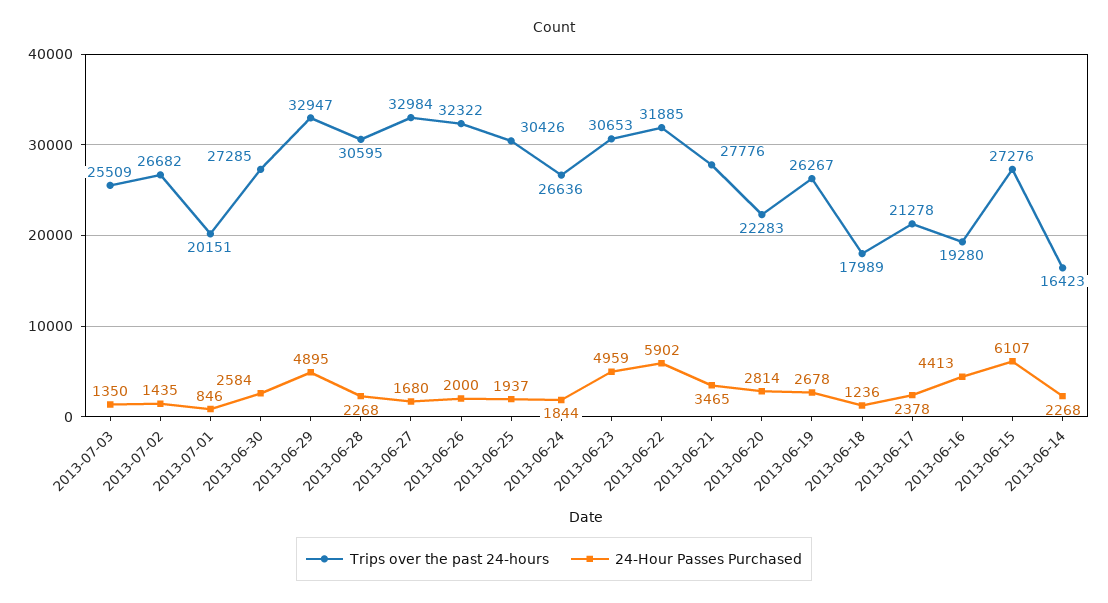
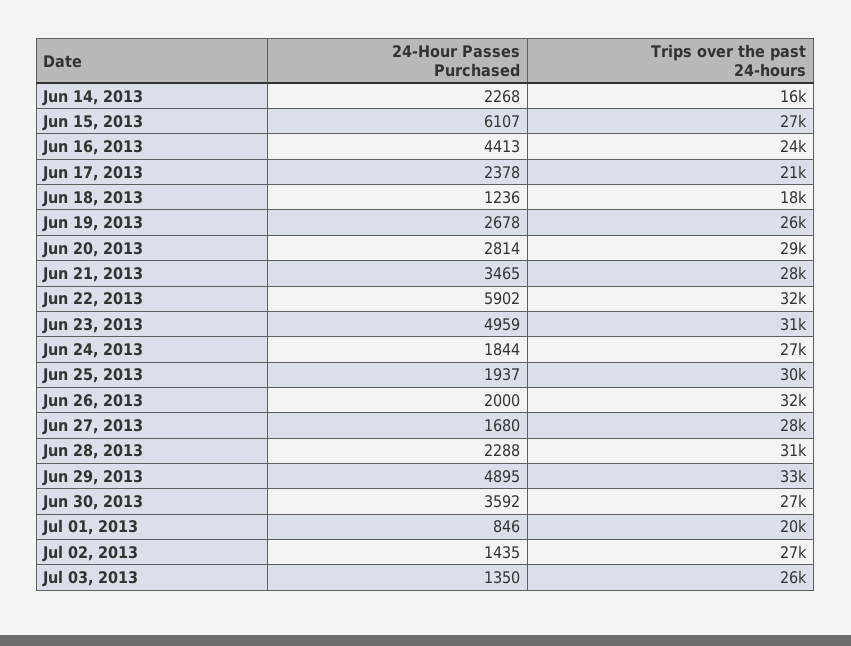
  {
    "Trips over the past 24-hours": {
      "2013-07-03": 25509,
      "2013-07-02": 26682,
      "2013-07-01": 20151,
      "2013-06-30": 27285,
      "2013-06-29": 32947,
      "2013-06-28": 30595,
-     "2013-06-27": 32984,
+     "2013-06-27": 28000,
      "2013-06-26": 32322,
      "2013-06-25": 30426,
      "2013-06-24": 26636,
      "2013-06-23": 30653,
      "2013-06-22": 31885,
      "2013-06-21": 27776,
-     "2013-06-20": 22283,
+     "2013-06-20": 29000,
      "2013-06-19": 26267,
      "2013-06-18": 17989,
      "2013-06-17": 21278,
-     "2013-06-16": 19280,
+     "2013-06-16": 24000,
      "2013-06-15": 27276,
      "2013-06-14": 16423
    },
    "24-Hour Passes Purchased": {
      "2013-07-03": 1350,
      "2013-07-02": 1435,
      "2013-07-01": 846,
-     "2013-06-30": 2584,
+     "2013-06-30": 3592,
      "2013-06-29": 4895,
-     "2013-06-28": 2268,
+     "2013-06-28": 2288,
      "2013-06-27": 1680,
      "2013-06-26": 2000,
      "2013-06-25": 1937,
      "2013-06-24": 1844,
      "2013-06-23": 4959,
      "2013-06-22": 5902,
      "2013-06-21": 3465,
      "2013-06-20": 2814,
      "2013-06-19": 2678,
      "2013-06-18": 1236,
      "2013-06-17": 2378,
      "2013-06-16": 4413,
      "2013-06-15": 6107,
      "2013-06-14": 2268
    }
  }

